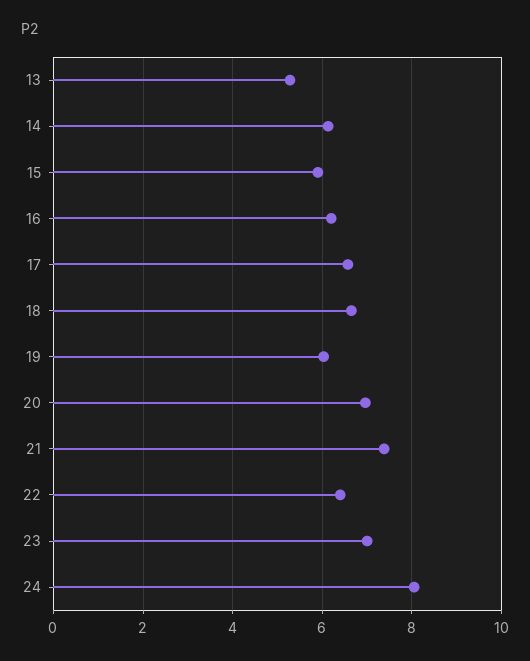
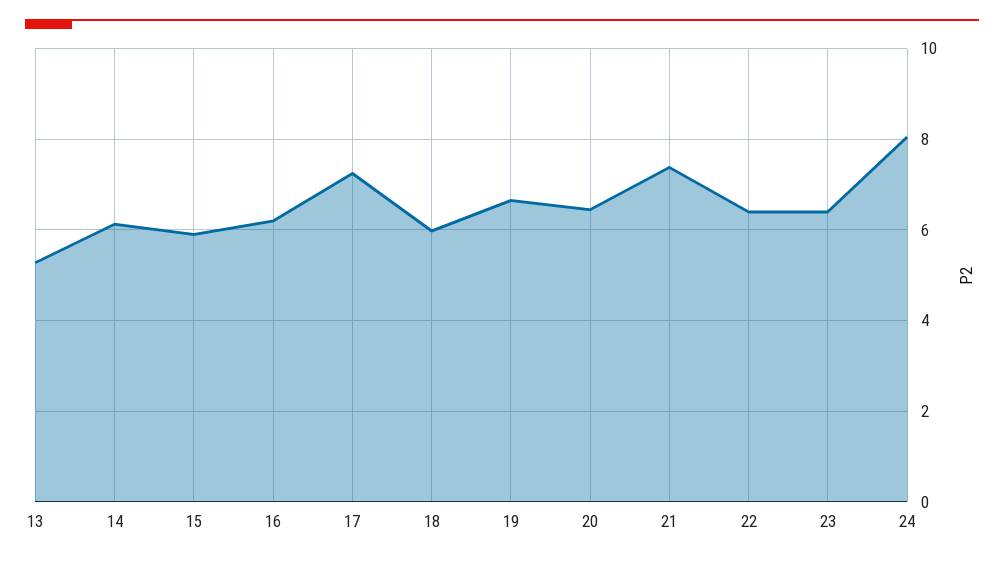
  {
    "13": 5.2,
    "14": 6.2,
    "15": 6,
    "16": 6.2,
-   "17": 6.6,
+   "17": 7.2,
-   "18": 6.6,
+   "18": 6,
-   "19": 6,
+   "19": 6.6,
-   "20": 7,
+   "20": 6.4,
    "21": 7.4,
    "22": 6.4,
-   "23": 7,
+   "23": 6.4,
    "24": 8
  }

